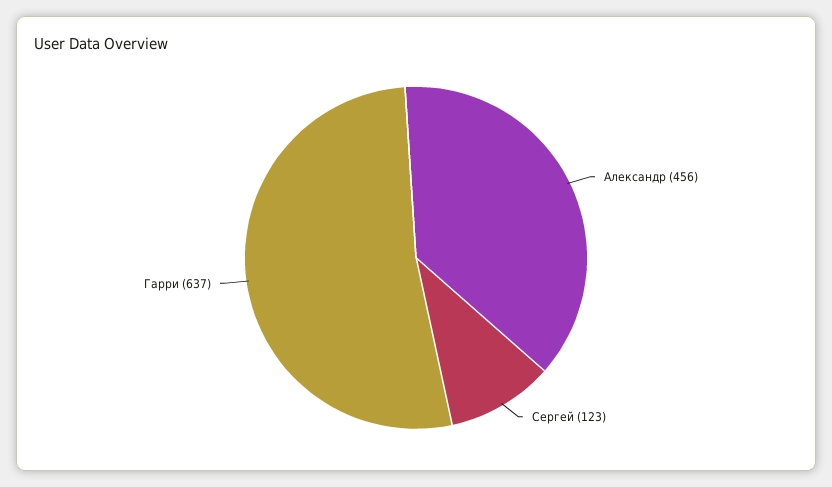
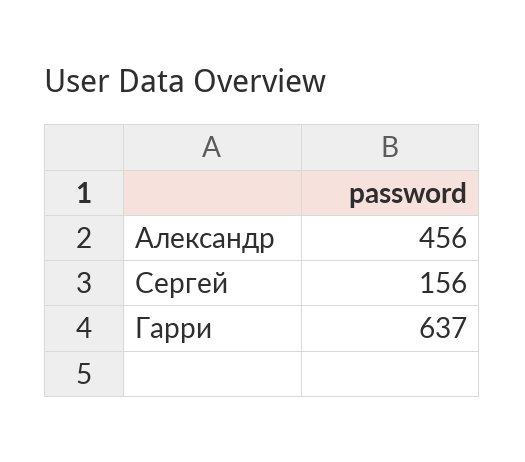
  {
    "Александр": 456,
-   "Сергей": 123,
+   "Сергей": 156,
    "Гарри": 637
  }

